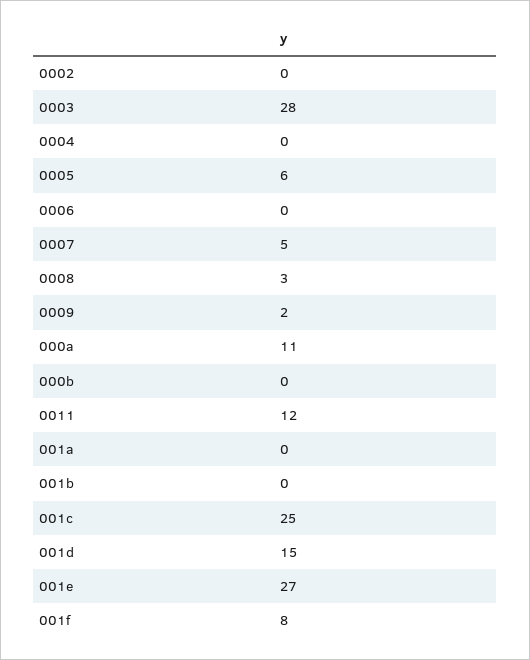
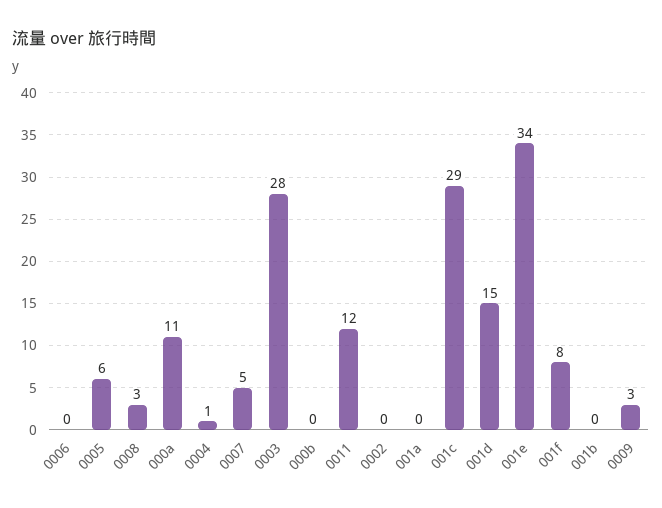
  {
    "0002": 0,
    "0003": 28,
-   "0004": 0,
+   "0004": 1,
    "0005": 6,
    "0006": 0,
    "0007": 5,
    "0008": 3,
-   "0009": 2,
+   "0009": 3,
    "000a": 11,
    "000b": 0,
    "0011": 12,
    "001a": 0,
    "001b": 0,
-   "001c": 25,
+   "001c": 29,
    "001d": 15,
-   "001e": 27,
+   "001e": 34,
    "001f": 8
  }

